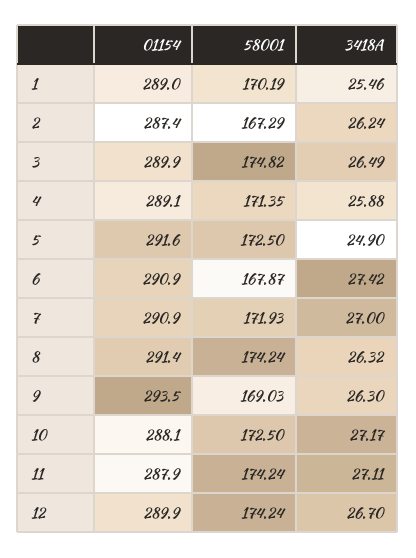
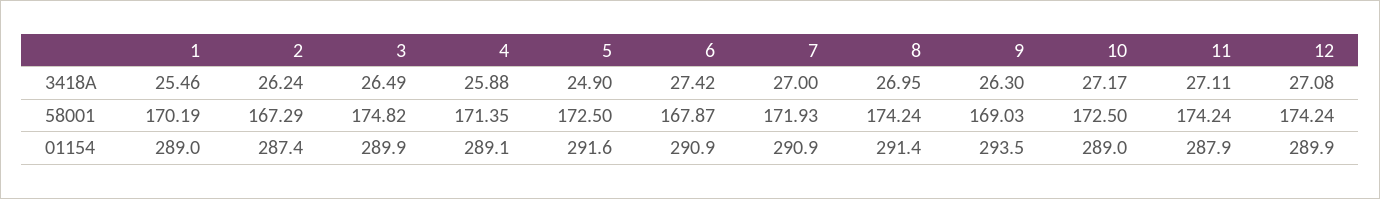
  {
    "01154": {
      "1": 289,
      "2": 287.4,
      "3": 289.9,
      "4": 289.1,
      "5": 291.6,
      "6": 290.9,
      "7": 290.9,
      "8": 291.4,
      "9": 293.5,
-     "10": 288.1,
+     "10": 289,
      "11": 287.9,
      "12": 289.9
    },
    "58001": {
      "1": 170.19,
      "2": 167.29,
      "3": 174.82,
      "4": 171.35,
      "5": 172.5,
      "6": 167.87,
      "7": 171.93,
      "8": 174.24,
      "9": 169.03,
      "10": 172.5,
      "11": 174.24,
      "12": 174.24
    },
    "3418A": {
      "1": 25.46,
      "2": 26.24,
      "3": 26.49,
      "4": 25.88,
      "5": 24.9,
      "6": 27.42,
      "7": 27,
-     "8": 26.32,
+     "8": 26.95,
      "9": 26.3,
      "10": 27.17,
      "11": 27.11,
-     "12": 26.7
+     "12": 27.08
    }
  }

